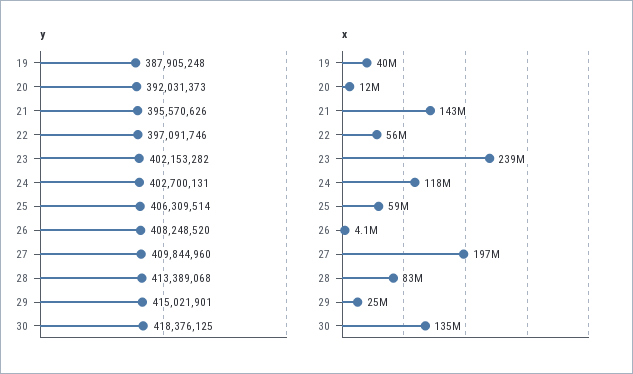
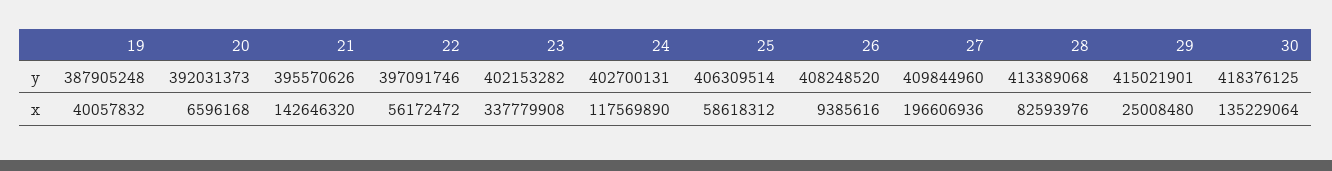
  {
    "y": {
      "19": 387905248,
      "20": 392031373,
      "21": 395570626,
      "22": 397091746,
      "23": 402153282,
      "24": 402700131,
      "25": 406309514,
      "26": 408248520,
      "27": 409844960,
      "28": 413389068,
      "29": 415021901,
      "30": 418376125
    },
    "x": {
      "19": 40057832,
-     "20": 12000000,
+     "20": 6596168,
      "21": 142646320,
      "22": 56172472,
-     "23": 239000000,
+     "23": 337779908,
      "24": 117569890,
      "25": 58618312,
-     "26": 4100000,
+     "26": 9385616,
      "27": 196606936,
      "28": 82593976,
      "29": 25008480,
      "30": 135229064
    }
  }

